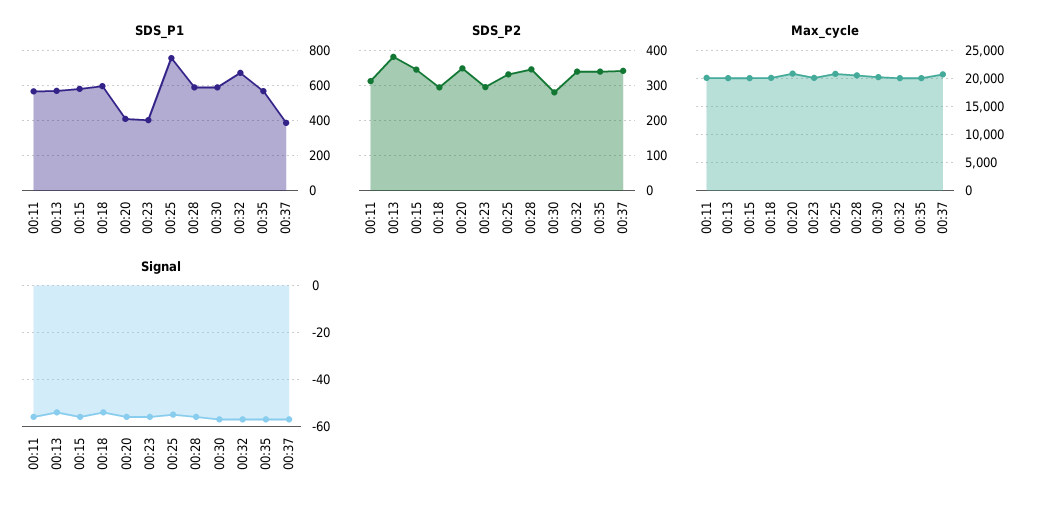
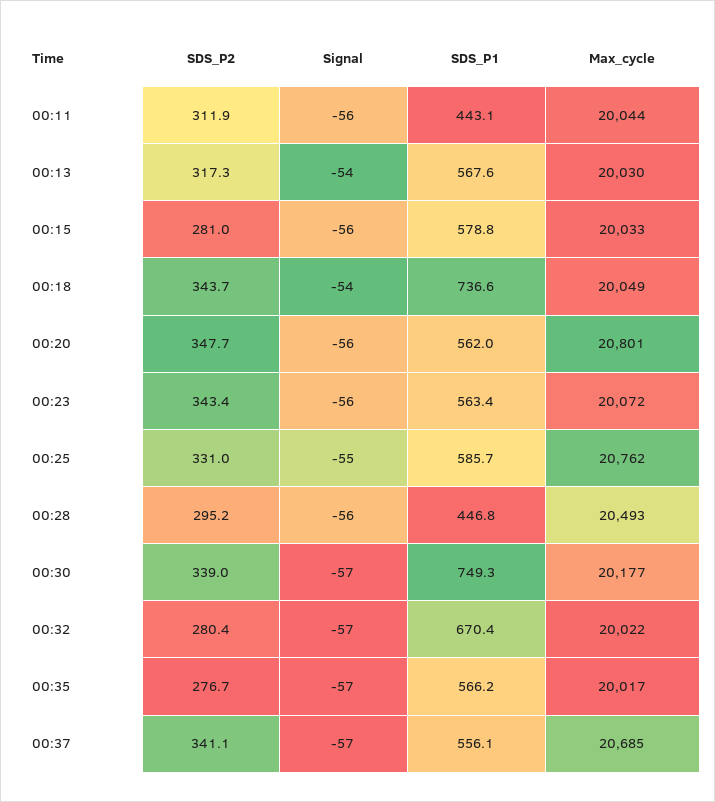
  {
    "SDS_P1": {
-     "00:11": 550,
+     "00:11": 443.1,
      "00:13": 567.6,
      "00:15": 578.8,
-     "00:18": 600,
+     "00:18": 736.6,
-     "00:20": 400,
+     "00:20": 562,
-     "00:23": 400,
+     "00:23": 563.4,
-     "00:25": 750,
+     "00:25": 585.7,
-     "00:28": 600,
+     "00:28": 446.8,
-     "00:30": 600,
+     "00:30": 749.3,
      "00:32": 670.4,
      "00:35": 566.2,
-     "00:37": 400
+     "00:37": 556.1
    },
    "SDS_P2": {
      "00:11": 311.9,
-     "00:13": 380,
+     "00:13": 317.3,
-     "00:15": 340,
+     "00:15": 281,
-     "00:18": 300,
+     "00:18": 343.7,
      "00:20": 347.7,
-     "00:23": 300,
+     "00:23": 343.4,
      "00:25": 331,
-     "00:28": 340,
+     "00:28": 295.2,
-     "00:30": 280,
+     "00:30": 339,
-     "00:32": 340,
+     "00:32": 280.4,
-     "00:35": 340,
+     "00:35": 276.7,
      "00:37": 341.1
    },
    "Max_cycle": {
      "00:11": 20044,
      "00:13": 20030,
      "00:15": 20033,
      "00:18": 20049,
      "00:20": 20801,
      "00:23": 20072,
      "00:25": 20762,
      "00:28": 20493,
      "00:30": 20177,
      "00:32": 20022,
      "00:35": 20017,
      "00:37": 20685
    },
    "Signal": {
      "00:11": -56,
      "00:13": -54,
      "00:15": -56,
      "00:18": -54,
      "00:20": -56,
      "00:23": -56,
      "00:25": -55,
      "00:28": -56,
      "00:30": -57,
      "00:32": -57,
      "00:35": -57,
      "00:37": -57
    }
  }

